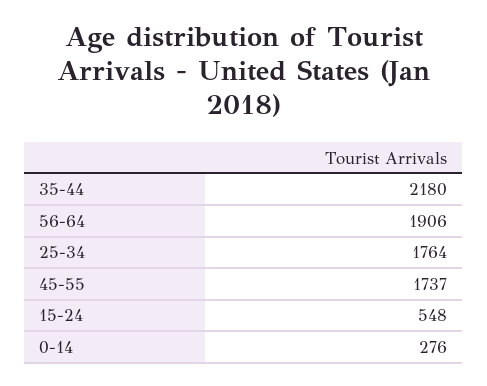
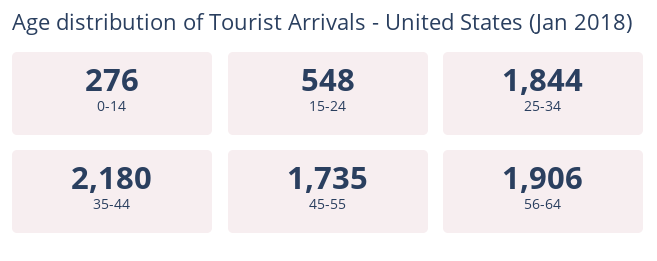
  {
    "35-44": 2180,
    "56-64": 1906,
-   "25-34": 1764,
+   "25-34": 1844,
-   "45-55": 1737,
+   "45-55": 1735,
    "15-24": 548,
    "0-14": 276
  }

